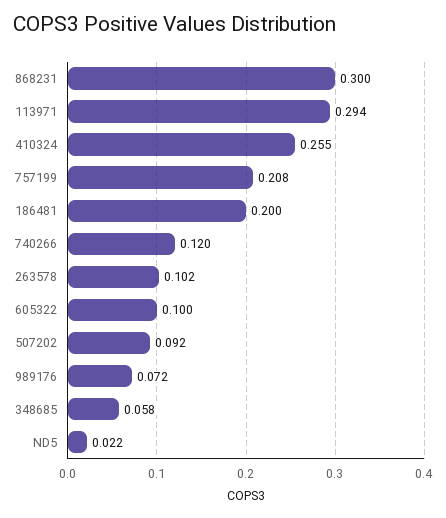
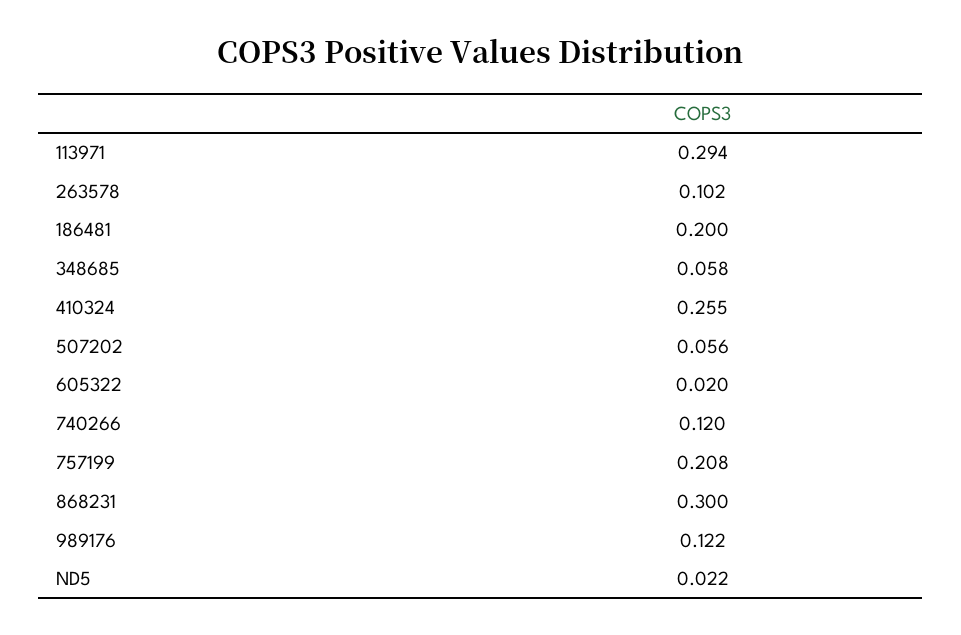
  {
    "868231": 0.3,
    "113971": 0.294,
    "410324": 0.255,
    "757199": 0.208,
    "186481": 0.2,
    "740266": 0.12,
    "263578": 0.102,
-   "605322": 0.1,
+   "605322": 0.02,
-   "507202": 0.092,
+   "507202": 0.056,
-   "989176": 0.072,
+   "989176": 0.122,
    "348685": 0.058,
    "ND5": 0.022
  }

